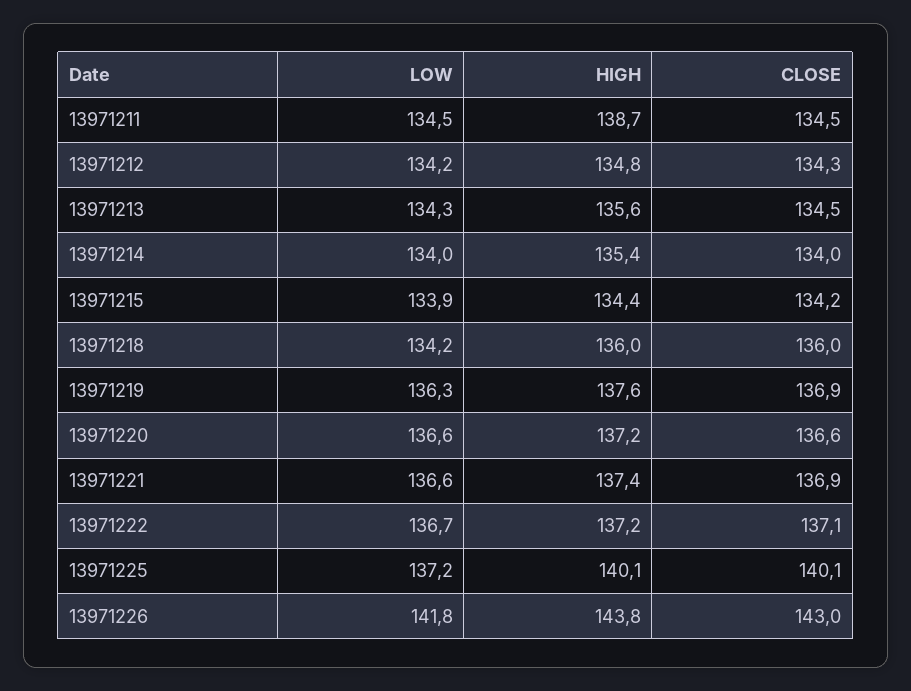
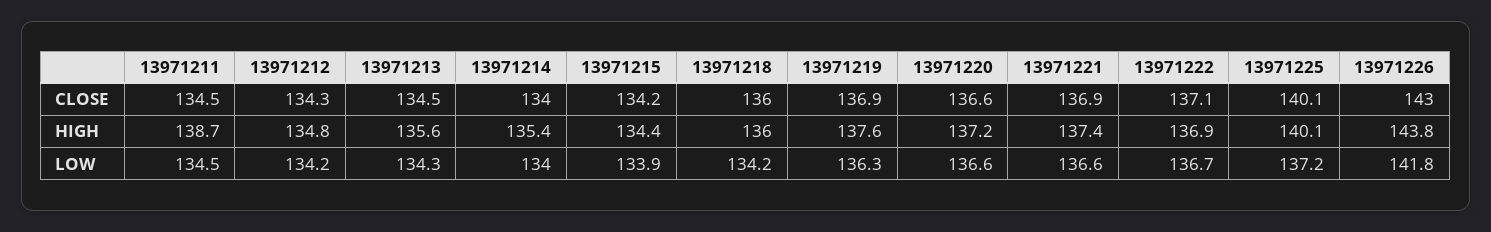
  {
    "LOW": {
      "13971211": 134.5,
      "13971212": 134.2,
      "13971213": 134.3,
      "13971214": 134,
      "13971215": 133.9,
      "13971218": 134.2,
      "13971219": 136.3,
      "13971220": 136.6,
      "13971221": 136.6,
      "13971222": 136.7,
      "13971225": 137.2,
      "13971226": 141.8
    },
    "HIGH": {
      "13971211": 138.7,
      "13971212": 134.8,
      "13971213": 135.6,
      "13971214": 135.4,
      "13971215": 134.4,
      "13971218": 136,
      "13971219": 137.6,
      "13971220": 137.2,
      "13971221": 137.4,
-     "13971222": 137.2,
+     "13971222": 136.9,
      "13971225": 140.1,
      "13971226": 143.8
    },
    "CLOSE": {
      "13971211": 134.5,
      "13971212": 134.3,
      "13971213": 134.5,
      "13971214": 134,
      "13971215": 134.2,
      "13971218": 136,
      "13971219": 136.9,
      "13971220": 136.6,
      "13971221": 136.9,
      "13971222": 137.1,
      "13971225": 140.1,
      "13971226": 143
    }
  }

